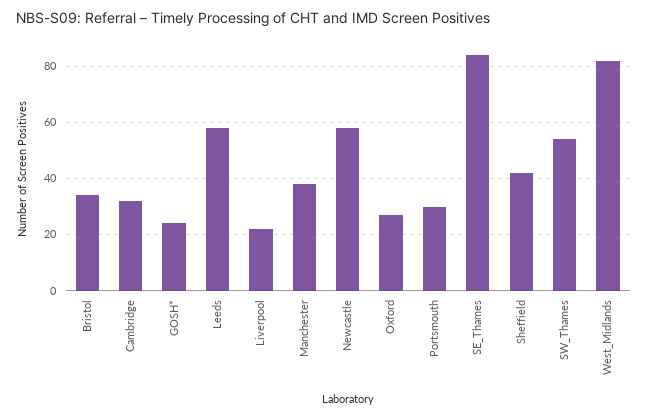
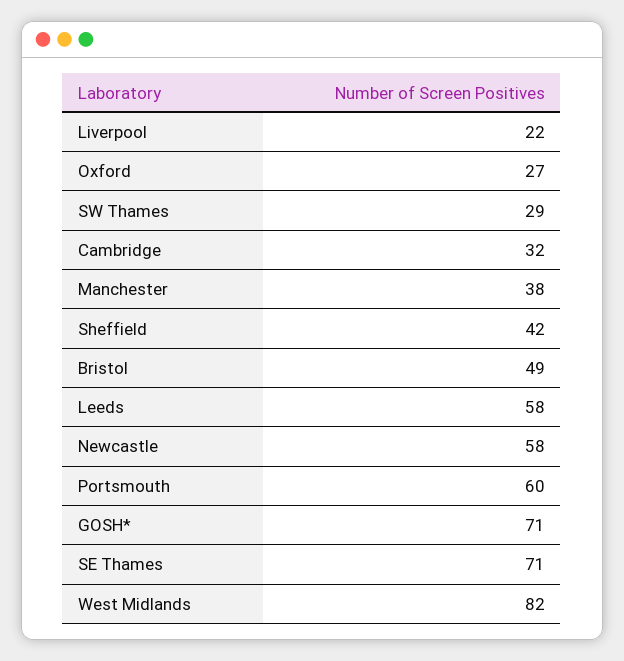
  {
-   "Bristol": 35,
+   "Bristol": 49,
    "Cambridge": 32,
-   "GOSH*": 25,
+   "GOSH*": 71,
    "Leeds": 58,
    "Liverpool": 22,
    "Manchester": 38,
    "Newcastle": 58,
    "Oxford": 27,
-   "Portsmouth": 30,
+   "Portsmouth": 60,
-   "SE_Thames": 85,
+   "SE_Thames": 71,
    "Sheffield": 42,
-   "SW_Thames": 55,
+   "SW_Thames": 29,
    "West_Midlands": 82
  }

